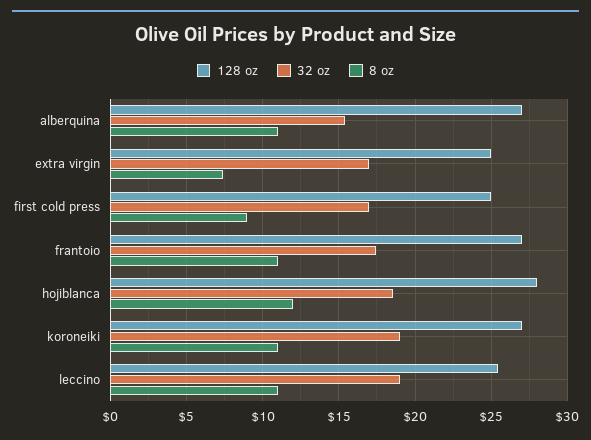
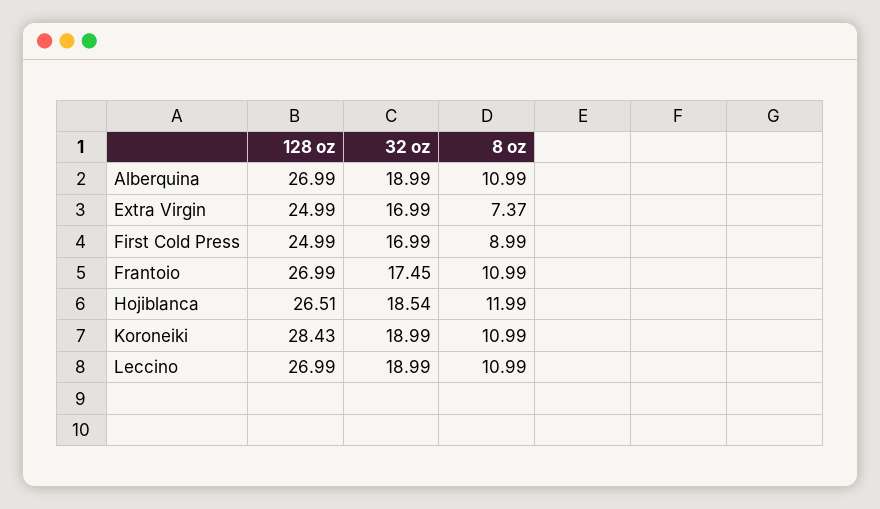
  {
    "128 oz": {
      "alberquina": 26.99,
      "extra virgin": 24.99,
      "first cold press": 24.99,
      "frantoio": 26.99,
-     "hojiblanca": 28,
+     "hojiblanca": 26.51,
-     "koroneiki": 27,
+     "koroneiki": 28.43,
-     "leccino": 25.5
+     "leccino": 26.99
    },
    "32 oz": {
-     "alberquina": 15.5,
+     "alberquina": 18.99,
      "extra virgin": 16.99,
      "first cold press": 16.99,
      "frantoio": 17.45,
      "hojiblanca": 18.54,
      "koroneiki": 18.99,
      "leccino": 18.99
    },
    "8 oz": {
      "alberquina": 10.99,
      "extra virgin": 7.37,
      "first cold press": 8.99,
      "frantoio": 10.99,
      "hojiblanca": 11.99,
      "koroneiki": 10.99,
      "leccino": 10.99
    }
  }

